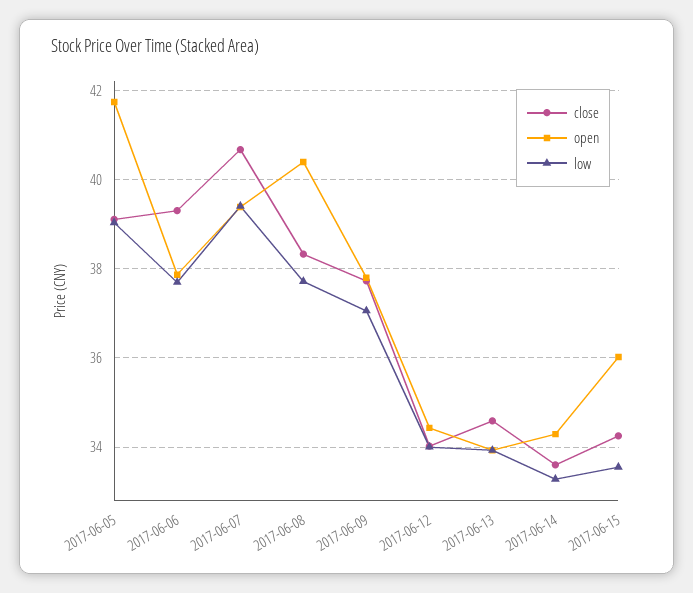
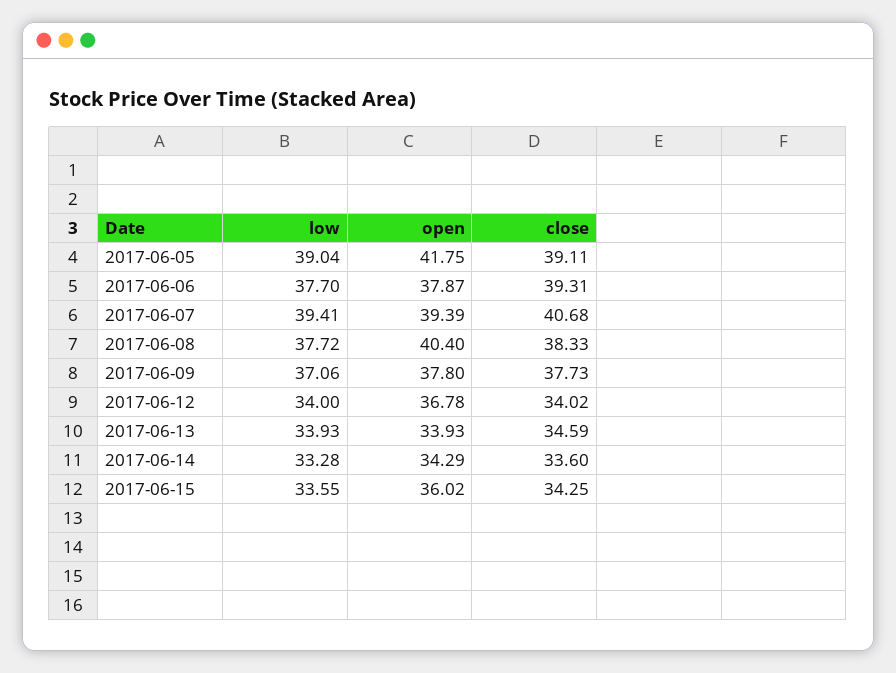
  {
    "close": {
      "2017-06-05": 39.11,
      "2017-06-06": 39.31,
      "2017-06-07": 40.68,
      "2017-06-08": 38.33,
      "2017-06-09": 37.73,
      "2017-06-12": 34.02,
      "2017-06-13": 34.59,
      "2017-06-14": 33.6,
      "2017-06-15": 34.25
    },
    "open": {
      "2017-06-05": 41.75,
      "2017-06-06": 37.87,
      "2017-06-07": 39.39,
      "2017-06-08": 40.4,
      "2017-06-09": 37.8,
-     "2017-06-12": 34.4,
+     "2017-06-12": 36.78,
      "2017-06-13": 33.93,
      "2017-06-14": 34.29,
      "2017-06-15": 36.02
    },
    "low": {
      "2017-06-05": 39.04,
      "2017-06-06": 37.7,
      "2017-06-07": 39.41,
      "2017-06-08": 37.72,
      "2017-06-09": 37.06,
      "2017-06-12": 34,
      "2017-06-13": 33.93,
      "2017-06-14": 33.28,
      "2017-06-15": 33.55
    }
  }

